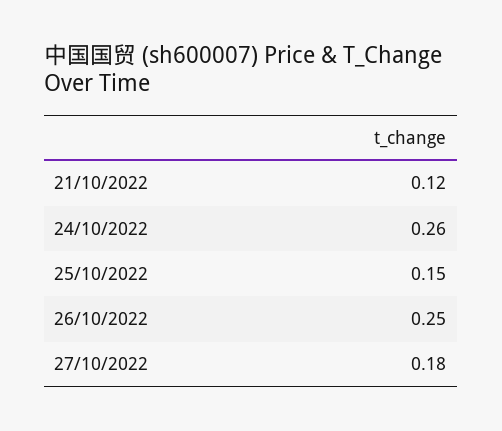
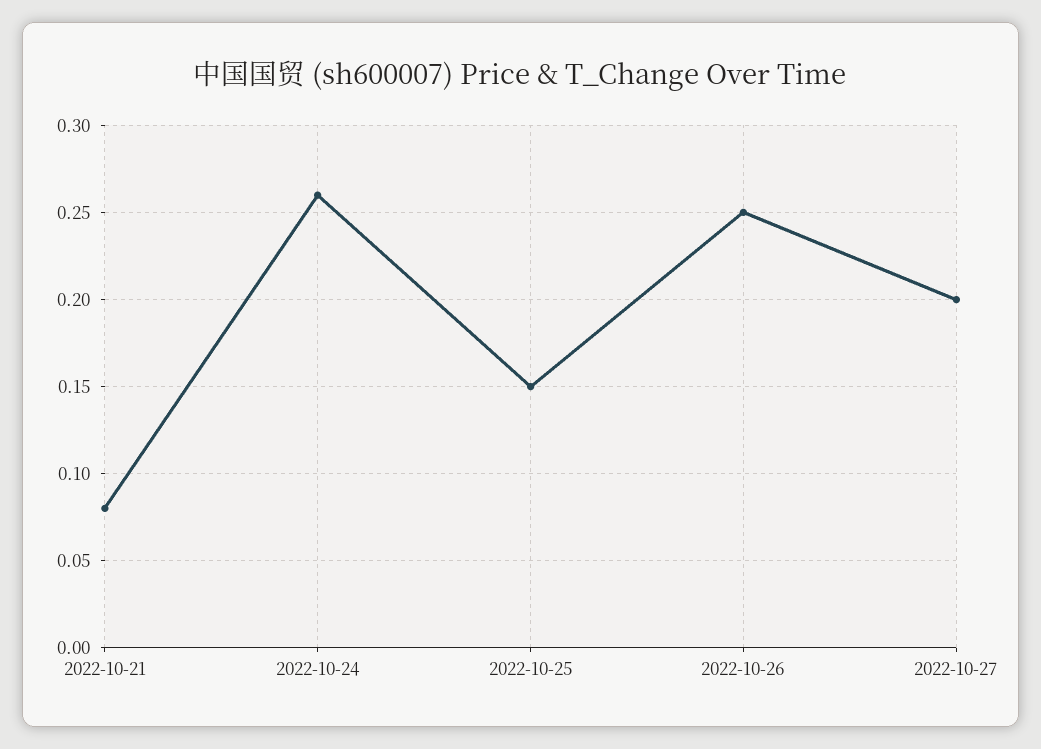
  {
-   "21/10/2022": 0.12,
+   "21/10/2022": 0.08,
    "24/10/2022": 0.26,
    "25/10/2022": 0.15,
    "26/10/2022": 0.25,
-   "27/10/2022": 0.18
+   "27/10/2022": 0.2
  }

